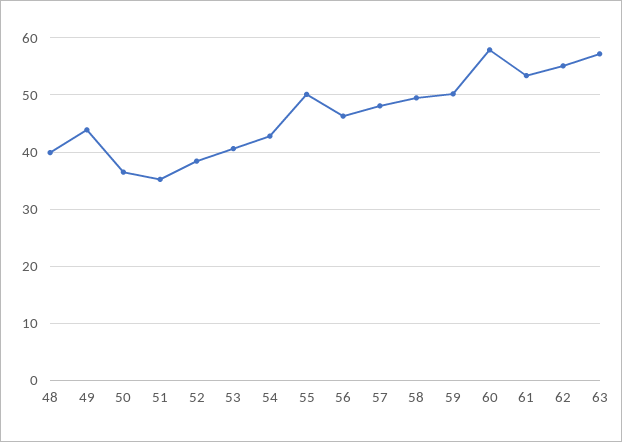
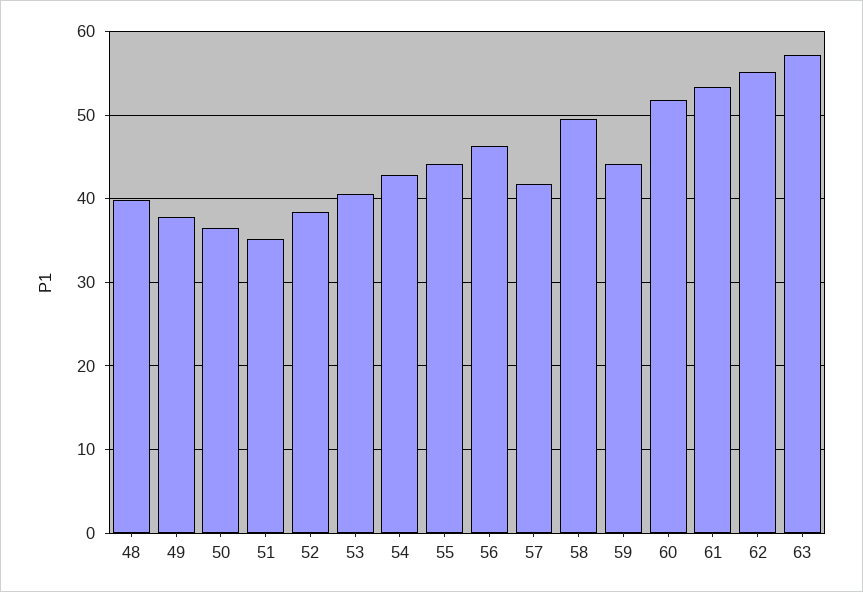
  {
    "48": 40,
-   "49": 44,
+   "49": 38,
    "50": 37,
    "51": 35,
    "52": 38,
    "53": 41,
    "54": 43,
-   "55": 50,
+   "55": 44,
    "56": 46,
-   "57": 48,
+   "57": 42,
    "58": 50,
-   "59": 50,
+   "59": 44,
-   "60": 58,
+   "60": 52,
    "61": 53,
    "62": 55,
    "63": 57
  }

